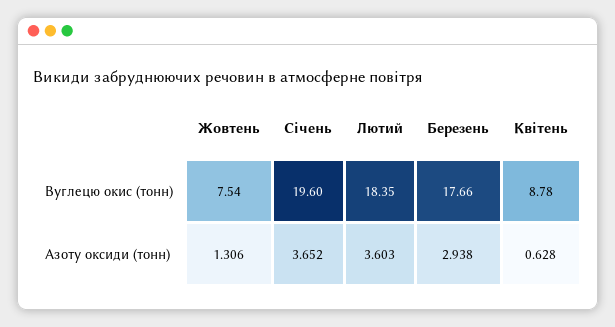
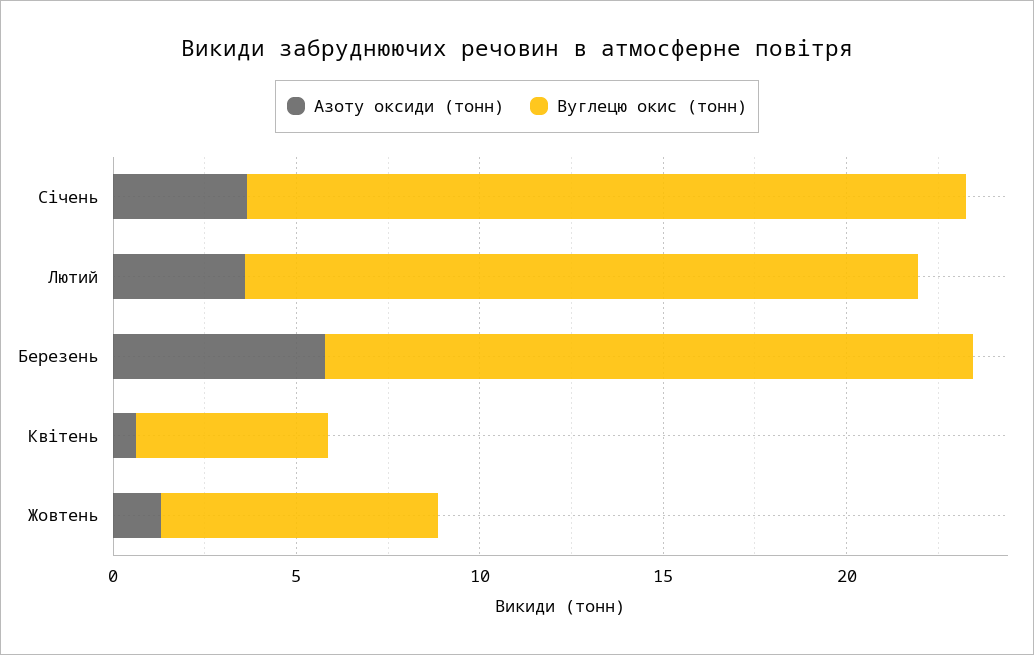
  {
    "Вуглецю окис (тонн)": {
      "Жовтень": 7.54,
      "Січень": 19.6,
      "Лютий": 18.35,
      "Березень": 17.66,
-     "Квітень": 8.78
+     "Квітень": 5
    },
    "Азоту оксиди (тонн)": {
      "Жовтень": 1.306,
      "Січень": 3.652,
      "Лютий": 3.603,
-     "Березень": 2.938,
+     "Березень": 6,
      "Квітень": 0.628
    }
  }

